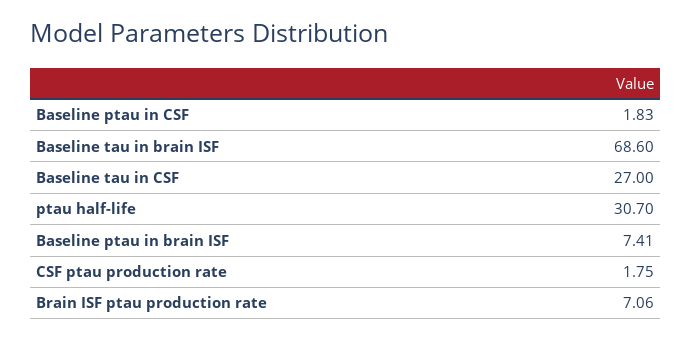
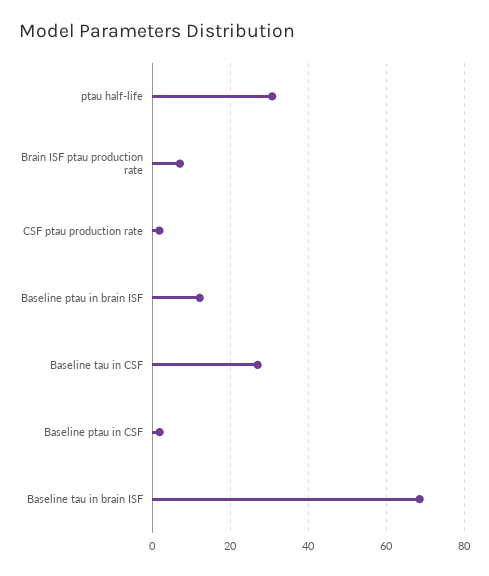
  {
    "Baseline ptau in CSF": 1.83,
    "Baseline tau in brain ISF": 68.6,
    "Baseline tau in CSF": 27,
    "ptau half-life": 30.7,
-   "Baseline ptau in brain ISF": 7.41,
+   "Baseline ptau in brain ISF": 12,
    "CSF ptau production rate": 1.75,
    "Brain ISF ptau production rate": 7.06
  }

